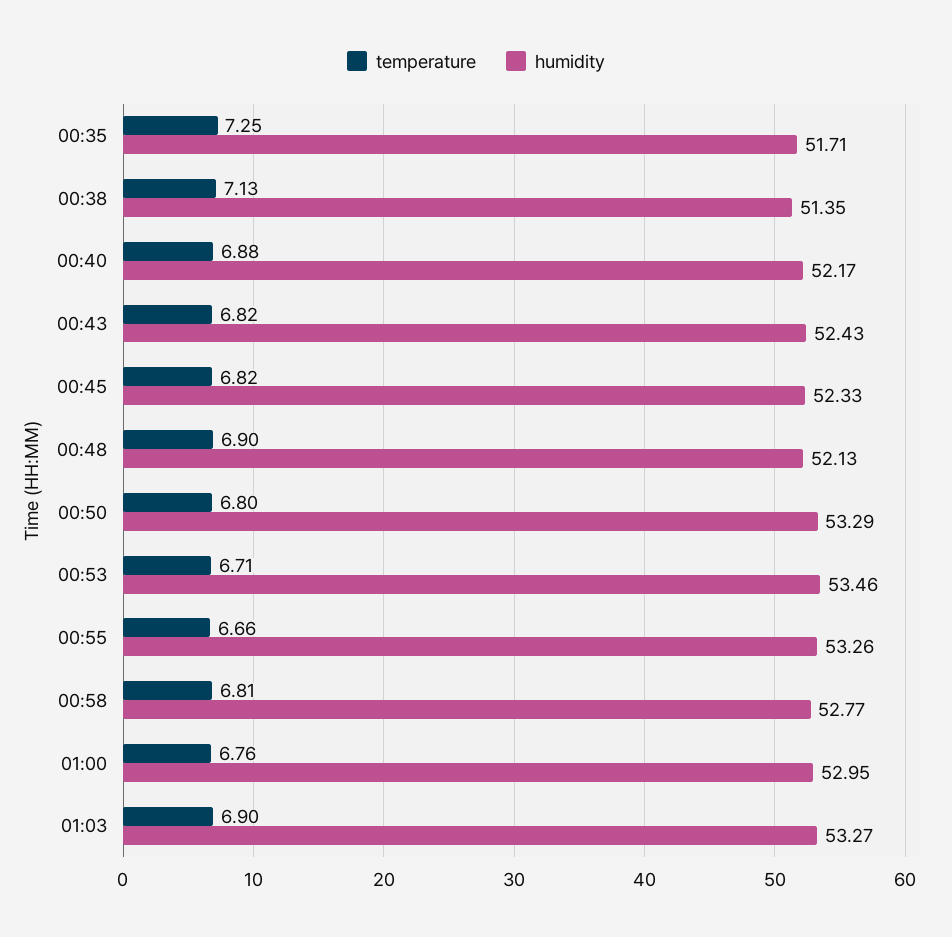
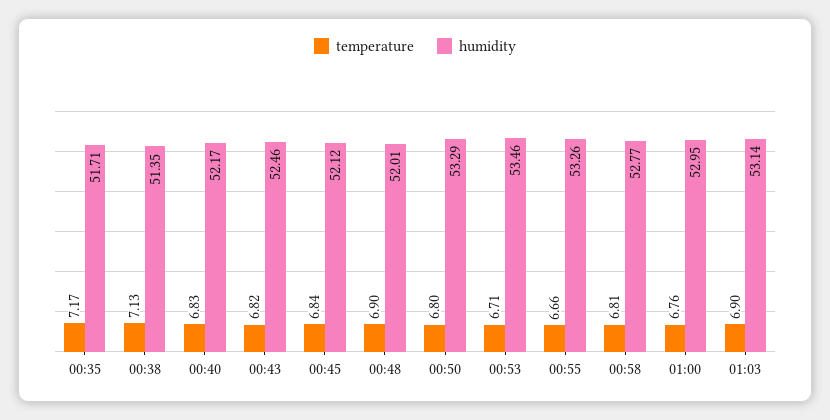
  {
    "temperature": {
-     "00:35": 7.25,
+     "00:35": 7.17,
      "00:38": 7.13,
-     "00:40": 6.88,
+     "00:40": 6.83,
      "00:43": 6.82,
-     "00:45": 6.82,
+     "00:45": 6.84,
      "00:48": 6.9,
      "00:50": 6.8,
      "00:53": 6.71,
      "00:55": 6.66,
      "00:58": 6.81,
      "01:00": 6.76,
      "01:03": 6.9
    },
    "humidity": {
      "00:35": 51.71,
      "00:38": 51.35,
      "00:40": 52.17,
-     "00:43": 52.43,
+     "00:43": 52.46,
-     "00:45": 52.33,
+     "00:45": 52.12,
-     "00:48": 52.13,
+     "00:48": 52.01,
      "00:50": 53.29,
      "00:53": 53.46,
      "00:55": 53.26,
      "00:58": 52.77,
      "01:00": 52.95,
-     "01:03": 53.27
+     "01:03": 53.14
    }
  }

